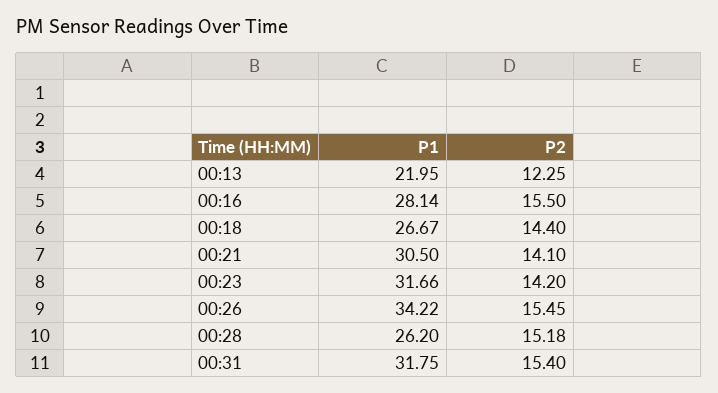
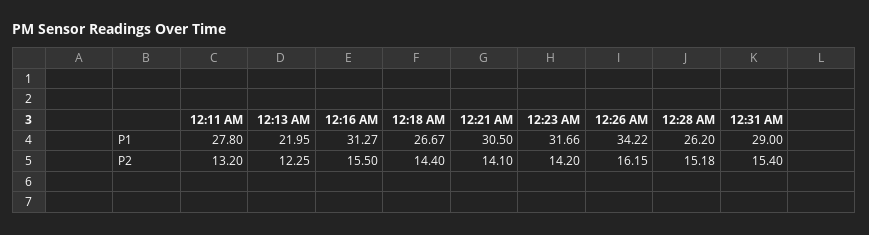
  {
    "P1": {
      "00:13": 21.95,
-     "00:16": 28.14,
+     "00:16": 31.27,
      "00:18": 26.67,
      "00:21": 30.5,
      "00:23": 31.66,
      "00:26": 34.22,
      "00:28": 26.2,
-     "00:31": 31.75
+     "00:31": 29,
+     "12:11 AM": 27.8
    },
    "P2": {
      "00:13": 12.25,
      "00:16": 15.5,
      "00:18": 14.4,
      "00:21": 14.1,
      "00:23": 14.2,
-     "00:26": 15.45,
+     "00:26": 16.15,
      "00:28": 15.18,
-     "00:31": 15.4
+     "00:31": 15.4,
+     "12:11 AM": 13.2
    }
  }

